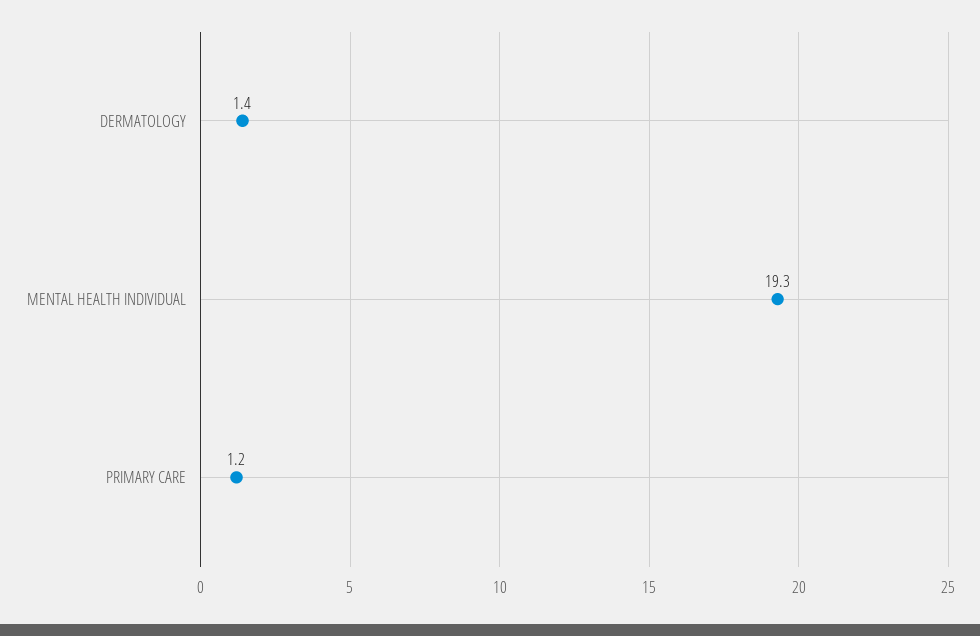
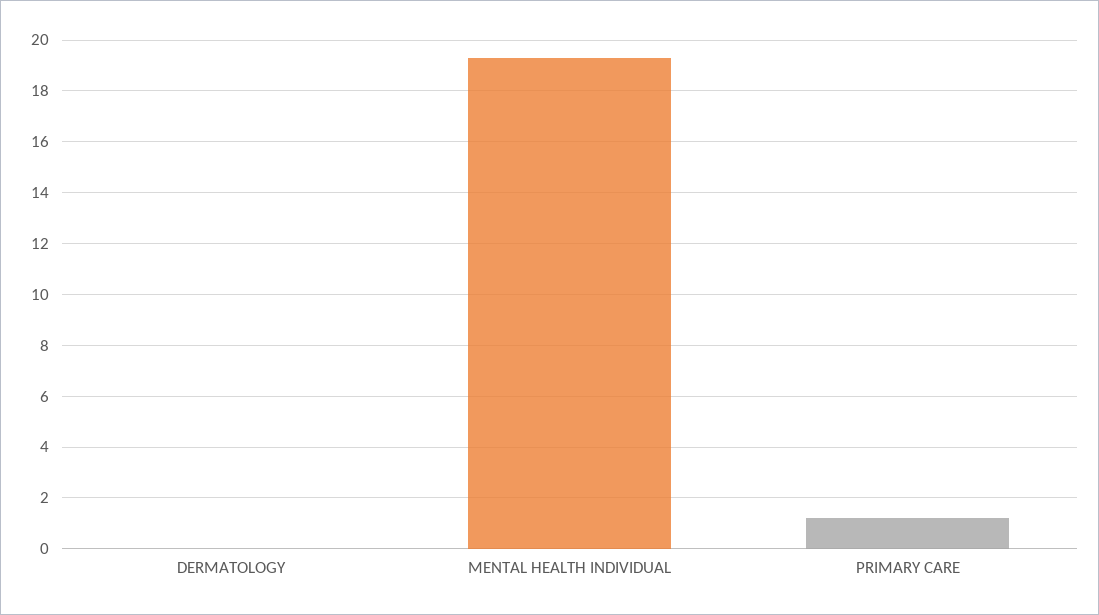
  {
-   "DERMATOLOGY": 1.4,
+   "DERMATOLOGY": 0,
    "MENTAL HEALTH INDIVIDUAL": 19.3,
    "PRIMARY CARE": 1.2
  }

